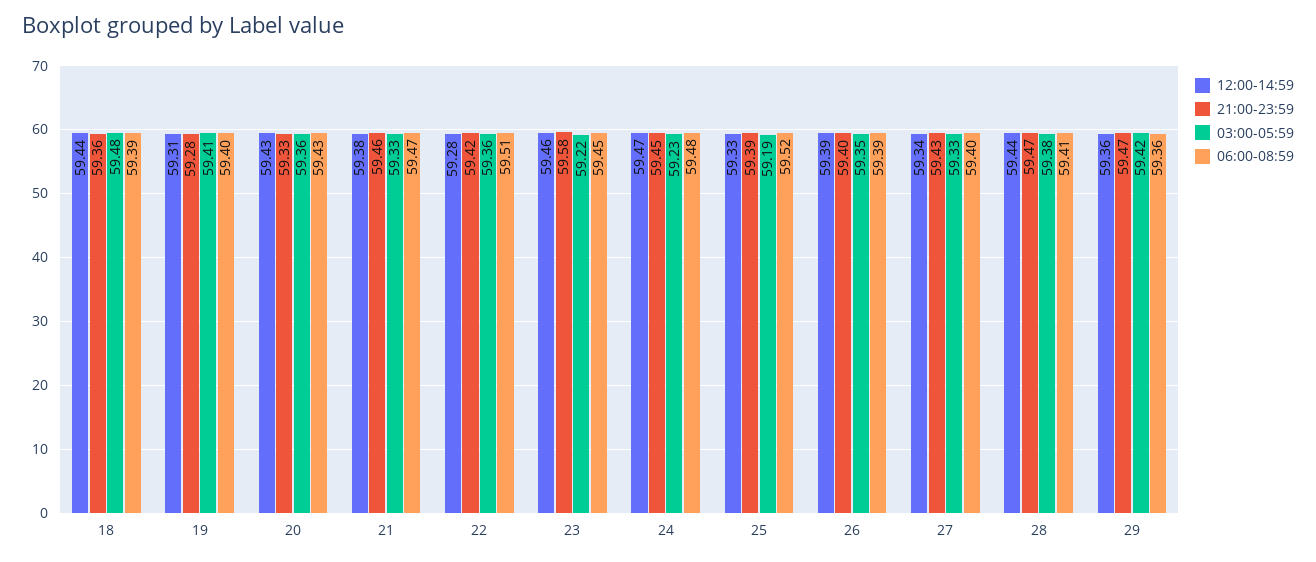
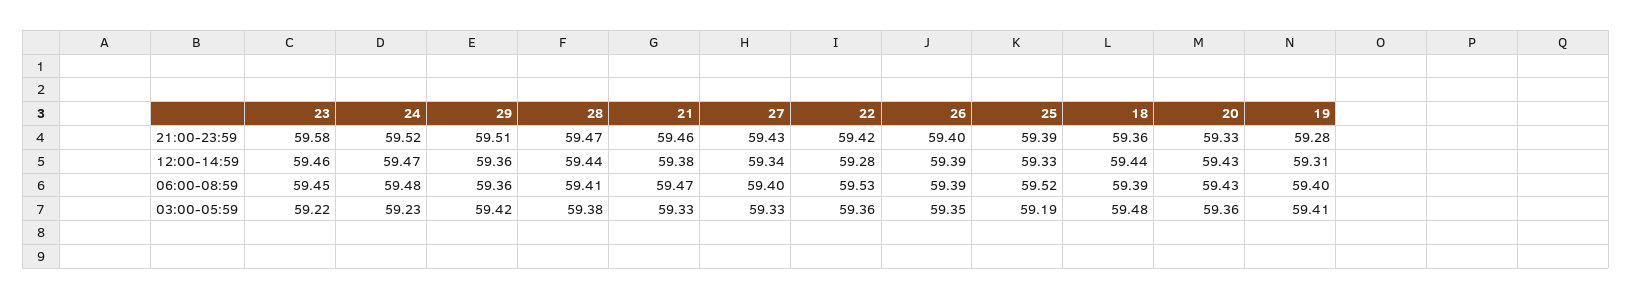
  {
    "12:00-14:59": {
      "18": 59.44,
      "19": 59.31,
      "20": 59.43,
      "21": 59.38,
      "22": 59.28,
      "23": 59.46,
      "24": 59.47,
      "25": 59.33,
      "26": 59.39,
      "27": 59.34,
      "28": 59.44,
      "29": 59.36
    },
    "21:00-23:59": {
      "18": 59.36,
      "19": 59.28,
      "20": 59.33,
      "21": 59.46,
      "22": 59.42,
      "23": 59.58,
-     "24": 59.45,
+     "24": 59.52,
      "25": 59.39,
      "26": 59.4,
      "27": 59.43,
      "28": 59.47,
-     "29": 59.47
+     "29": 59.51
    },
    "03:00-05:59": {
      "18": 59.48,
      "19": 59.41,
      "20": 59.36,
      "21": 59.33,
      "22": 59.36,
      "23": 59.22,
      "24": 59.23,
      "25": 59.19,
      "26": 59.35,
      "27": 59.33,
      "28": 59.38,
      "29": 59.42
    },
    "06:00-08:59": {
      "18": 59.39,
      "19": 59.4,
      "20": 59.43,
      "21": 59.47,
-     "22": 59.51,
+     "22": 59.53,
      "23": 59.45,
      "24": 59.48,
      "25": 59.52,
      "26": 59.39,
      "27": 59.4,
      "28": 59.41,
      "29": 59.36
    }
  }

